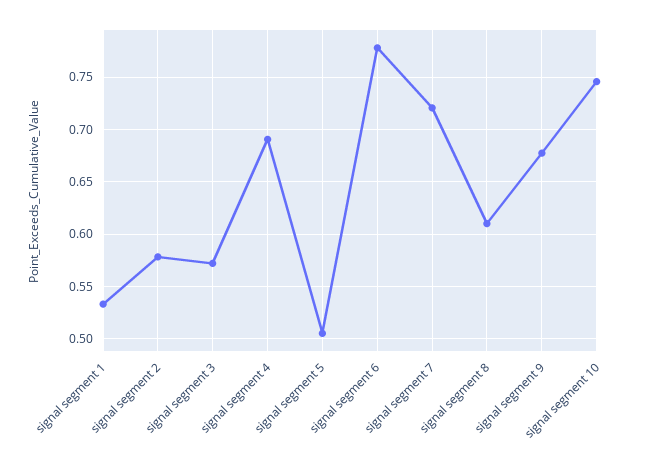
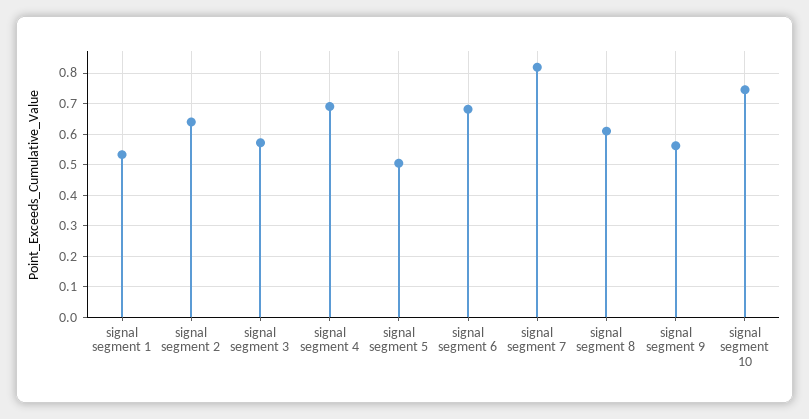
  {
    "signal segment 1": 0.53,
-   "signal segment 2": 0.58,
+   "signal segment 2": 0.64,
    "signal segment 3": 0.57,
    "signal segment 4": 0.69,
    "signal segment 5": 0.51,
-   "signal segment 6": 0.78,
+   "signal segment 6": 0.68,
-   "signal segment 7": 0.72,
+   "signal segment 7": 0.82,
    "signal segment 8": 0.61,
-   "signal segment 9": 0.68,
+   "signal segment 9": 0.56,
    "signal segment 10": 0.75
  }

